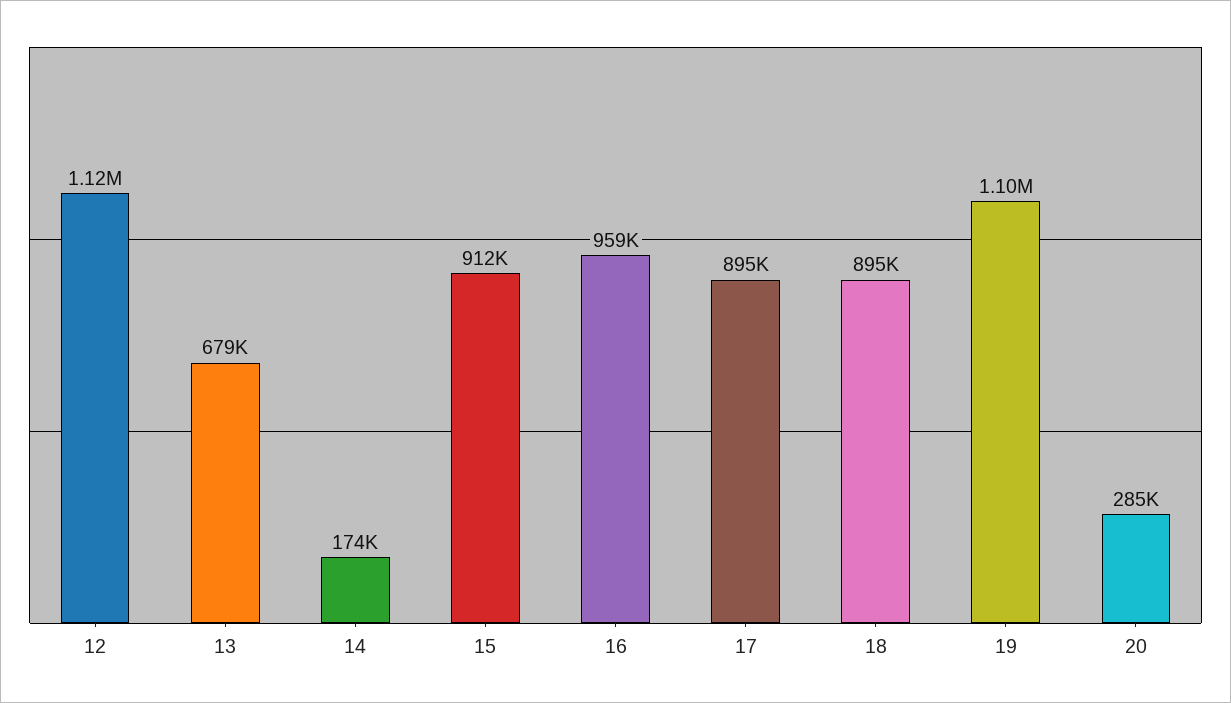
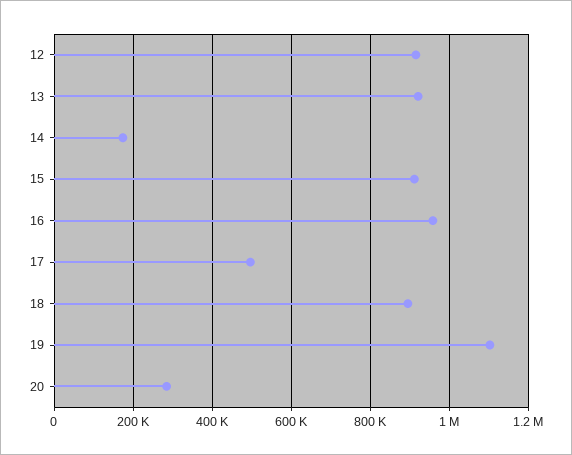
  {
-   "12": 1120000,
+   "12": 920000,
-   "13": 679000,
+   "13": 920000,
    "14": 174000,
    "15": 912000,
    "16": 959000,
-   "17": 895000,
+   "17": 500000,
    "18": 895000,
    "19": 1100000,
    "20": 285000
  }

